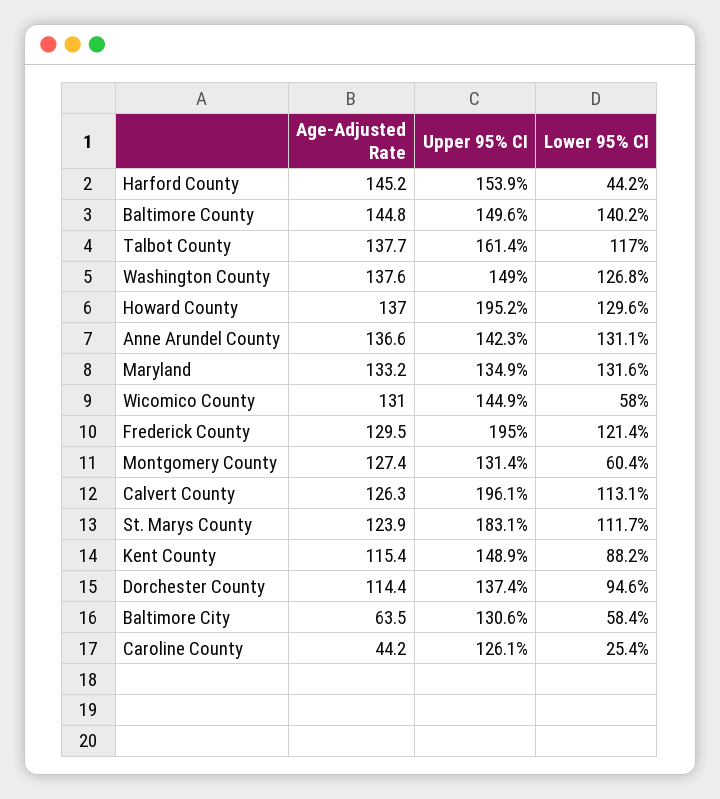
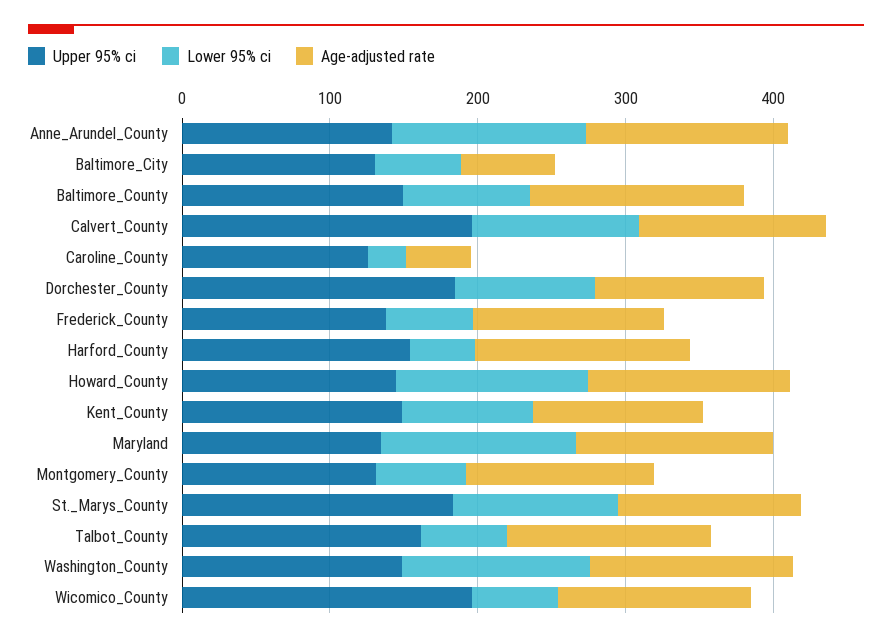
  {
    "Age-Adjusted Rate": {
      "Harford County": 145.2,
      "Baltimore County": 144.8,
      "Talbot County": 137.7,
      "Washington County": 137.6,
      "Howard County": 137,
      "Anne Arundel County": 136.6,
      "Maryland": 133.2,
      "Wicomico County": 131,
      "Frederick County": 129.5,
      "Montgomery County": 127.4,
      "Calvert County": 126.3,
      "St. Marys County": 123.9,
      "Kent County": 115.4,
      "Dorchester County": 114.4,
      "Baltimore City": 63.5,
      "Caroline County": 44.2
    },
    "Upper 95% CI": {
      "Harford County": 153.9,
      "Baltimore County": 149.6,
      "Talbot County": 161.4,
      "Washington County": 149,
-     "Howard County": 195.2,
+     "Howard County": 140,
      "Anne Arundel County": 142.3,
      "Maryland": 134.9,
-     "Wicomico County": 144.9,
+     "Wicomico County": 200,
-     "Frederick County": 195,
+     "Frederick County": 140,
      "Montgomery County": 131.4,
      "Calvert County": 196.1,
      "St. Marys County": 183.1,
      "Kent County": 148.9,
-     "Dorchester County": 137.4,
+     "Dorchester County": 180,
      "Baltimore City": 130.6,
      "Caroline County": 126.1
    },
    "Lower 95% CI": {
      "Harford County": 44.2,
-     "Baltimore County": 140.2,
+     "Baltimore County": 80,
-     "Talbot County": 117,
+     "Talbot County": 60,
      "Washington County": 126.8,
      "Howard County": 129.6,
      "Anne Arundel County": 131.1,
      "Maryland": 131.6,
      "Wicomico County": 58,
-     "Frederick County": 121.4,
+     "Frederick County": 60,
      "Montgomery County": 60.4,
      "Calvert County": 113.1,
      "St. Marys County": 111.7,
      "Kent County": 88.2,
      "Dorchester County": 94.6,
      "Baltimore City": 58.4,
      "Caroline County": 25.4
    }
  }

